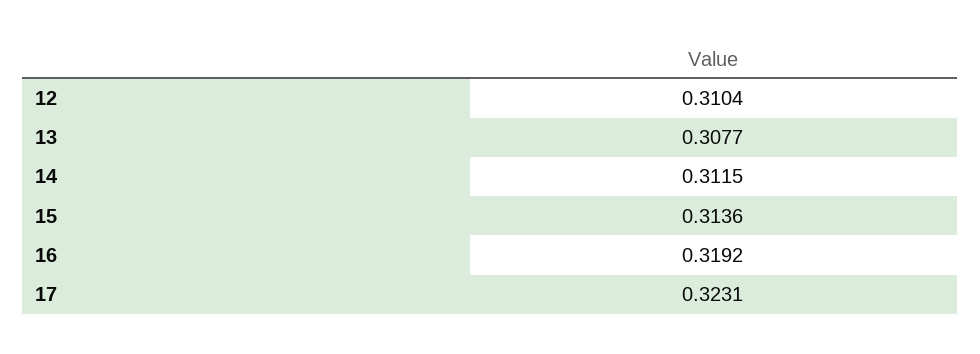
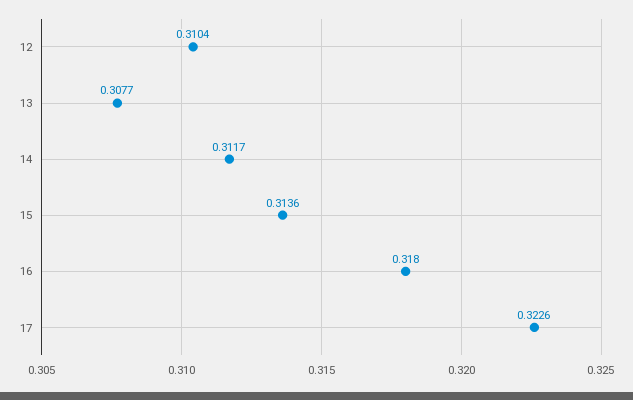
  {
    "12": 0.3104,
    "13": 0.3077,
-   "14": 0.3115,
+   "14": 0.3117,
    "15": 0.3136,
-   "16": 0.3192,
+   "16": 0.318,
-   "17": 0.3231
+   "17": 0.3226
  }

